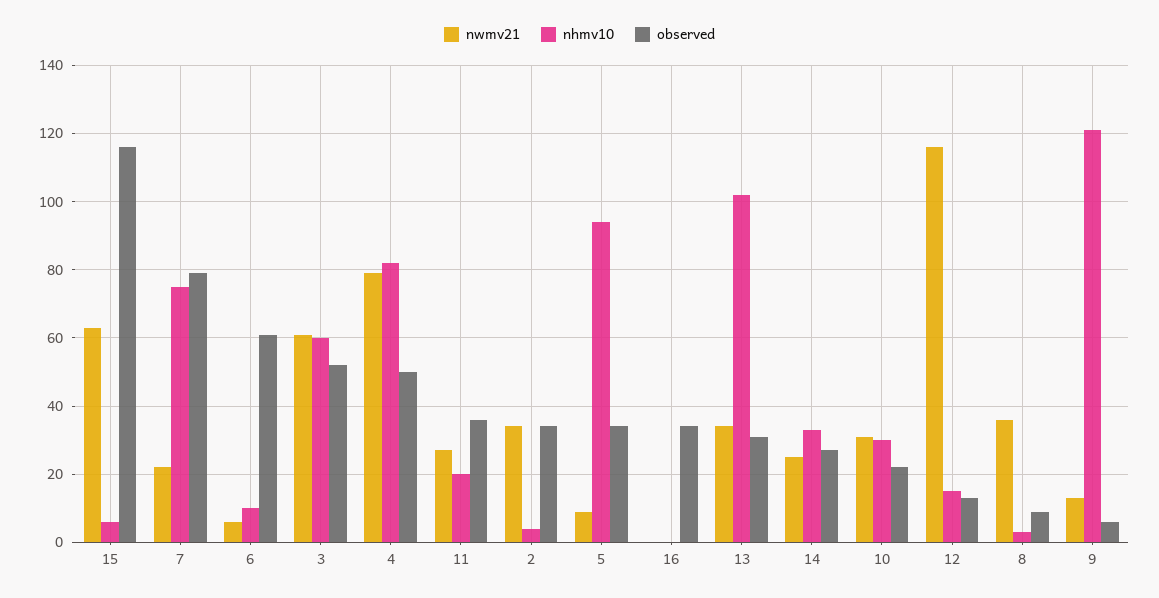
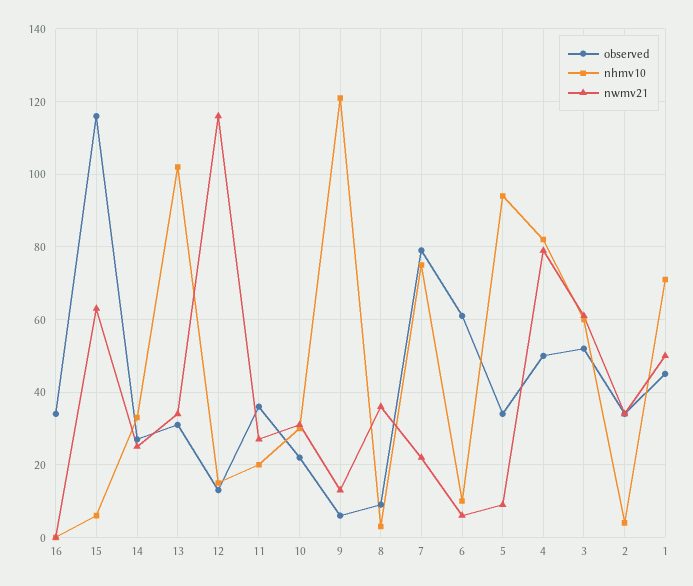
  {
    "nwmv21": {
      "15": 65,
      "7": 20,
      "6": 5,
      "3": 60,
      "4": 80,
      "11": 25,
      "2": 35,
      "5": 10,
      "16": 0,
      "13": 35,
      "14": 25,
      "10": 30,
      "12": 115,
      "8": 35,
-     "9": 15
+     "9": 15,
+     "1": 50
    },
    "nhmv10": {
      "15": 5,
      "7": 75,
      "6": 10,
      "3": 60,
      "4": 80,
      "11": 20,
      "2": 5,
      "5": 95,
      "16": 0,
      "13": 100,
      "14": 35,
      "10": 30,
      "12": 15,
      "8": 5,
-     "9": 120
+     "9": 120,
+     "1": 70
    },
    "observed": {
      "15": 115,
      "7": 80,
      "6": 60,
      "3": 50,
      "4": 50,
      "11": 35,
      "2": 35,
      "5": 35,
      "16": 35,
      "13": 30,
      "14": 25,
      "10": 20,
      "12": 15,
      "8": 10,
-     "9": 5
+     "9": 5,
+     "1": 45
    }
  }

